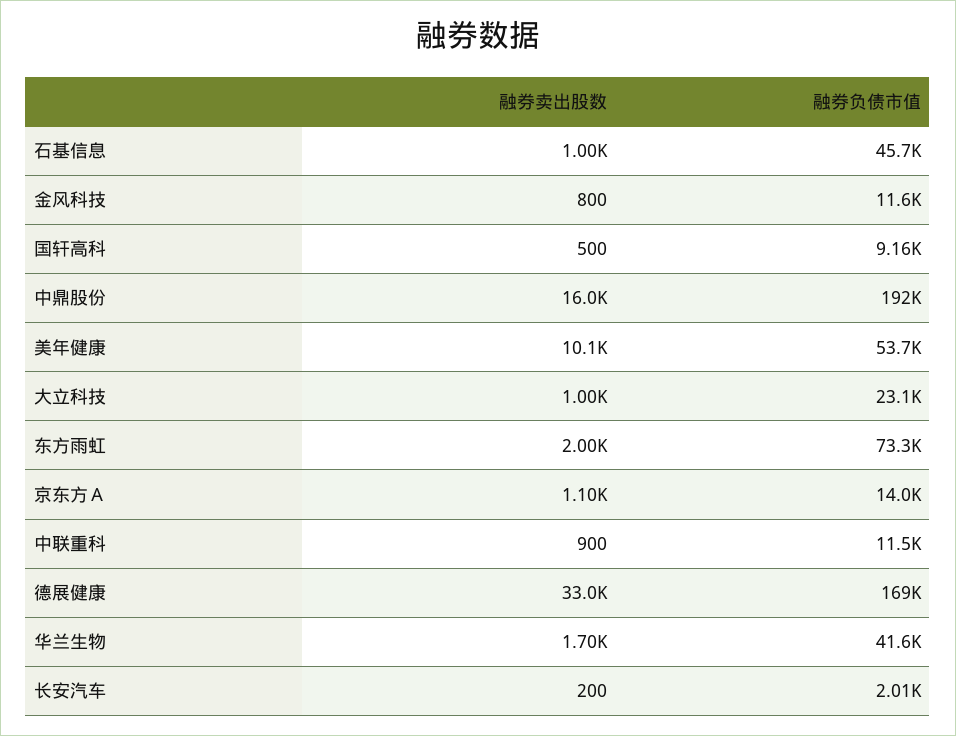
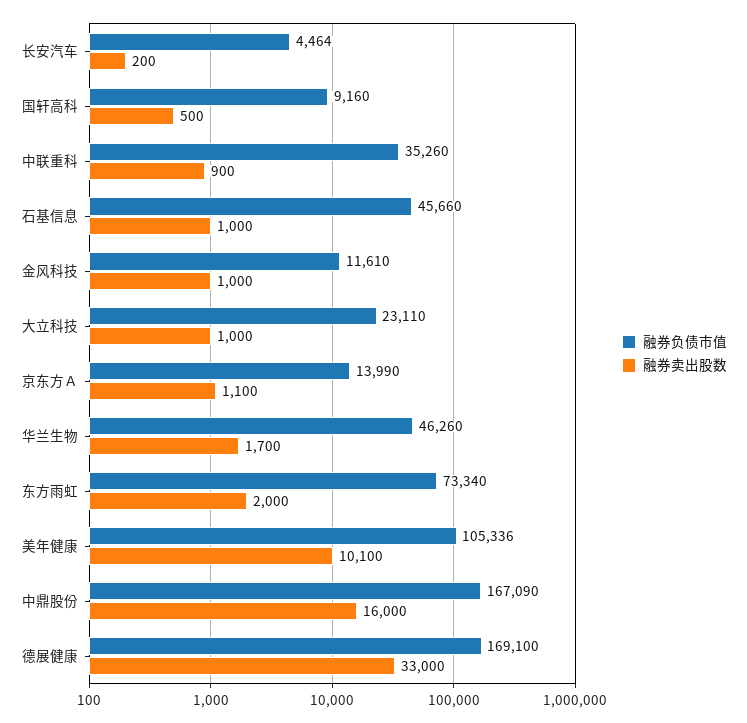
  {
    "融券卖出股数": {
      "石基信息": 1000,
-     "金风科技": 800,
+     "金风科技": 1000,
      "国轩高科": 500,
      "中鼎股份": 16000,
      "美年健康": 10100,
      "大立科技": 1000,
      "东方雨虹": 2000,
      "京东方Ａ": 1100,
      "中联重科": 900,
      "德展健康": 33000,
      "华兰生物": 1700,
      "长安汽车": 200
    },
    "融券负债市值": {
      "石基信息": 45660,
      "金风科技": 11610,
      "国轩高科": 9160,
-     "中鼎股份": 192000,
+     "中鼎股份": 167090,
-     "美年健康": 53700,
+     "美年健康": 105336,
      "大立科技": 23110,
      "东方雨虹": 73340,
      "京东方Ａ": 13990,
-     "中联重科": 11500,
+     "中联重科": 35260,
      "德展健康": 169100,
-     "华兰生物": 41600,
+     "华兰生物": 46260,
-     "长安汽车": 2010
+     "长安汽车": 4464
    }
  }

